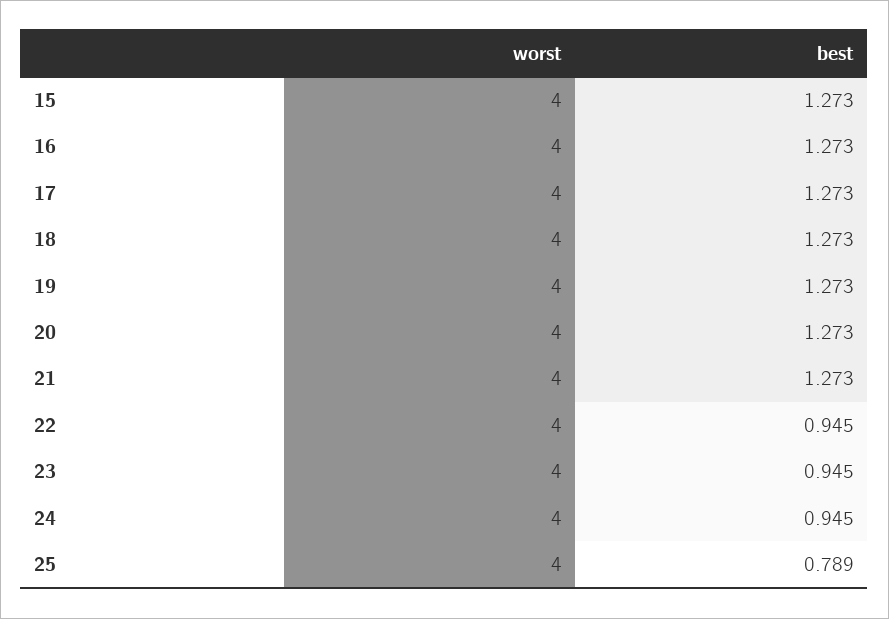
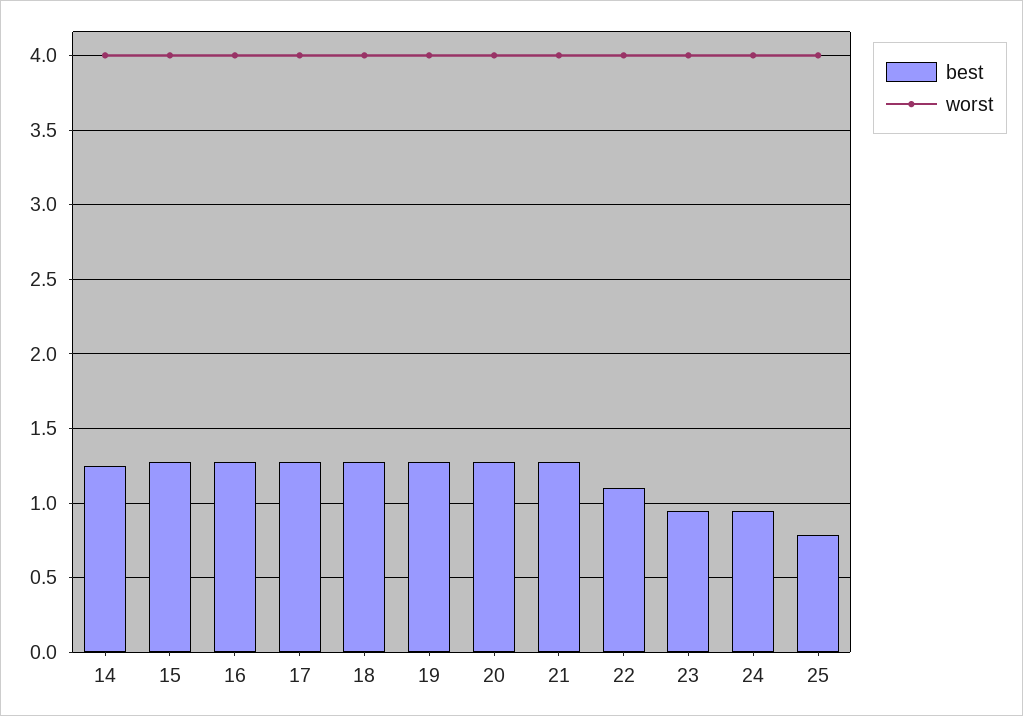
  {
    "worst": {
      "15": 4,
      "16": 4,
      "17": 4,
      "18": 4,
      "19": 4,
      "20": 4,
      "21": 4,
      "22": 4,
      "23": 4,
      "24": 4,
-     "25": 4
+     "25": 4,
+     "14": 4
    },
    "best": {
      "15": 1.273,
      "16": 1.273,
      "17": 1.273,
      "18": 1.273,
      "19": 1.273,
      "20": 1.273,
      "21": 1.273,
-     "22": 0.945,
+     "22": 1.1,
      "23": 0.945,
      "24": 0.945,
-     "25": 0.789
+     "25": 0.789,
+     "14": 1.25
    }
  }

